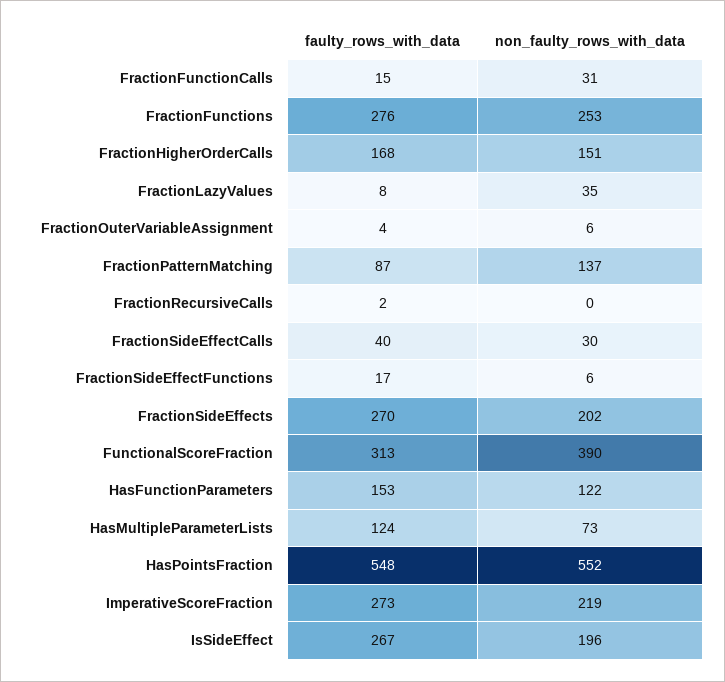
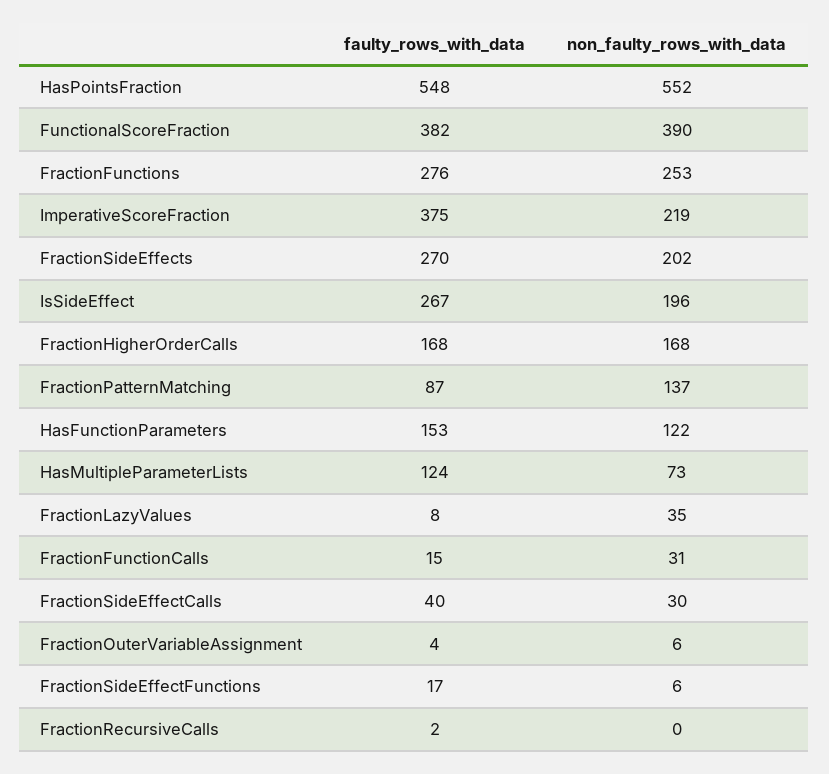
  {
    "faulty_rows_with_data": {
      "FractionFunctionCalls": 15,
      "FractionFunctions": 276,
      "FractionHigherOrderCalls": 168,
      "FractionLazyValues": 8,
      "FractionOuterVariableAssignment": 4,
      "FractionPatternMatching": 87,
      "FractionRecursiveCalls": 2,
      "FractionSideEffectCalls": 40,
      "FractionSideEffectFunctions": 17,
      "FractionSideEffects": 270,
-     "FunctionalScoreFraction": 313,
+     "FunctionalScoreFraction": 382,
      "HasFunctionParameters": 153,
      "HasMultipleParameterLists": 124,
      "HasPointsFraction": 548,
-     "ImperativeScoreFraction": 273,
+     "ImperativeScoreFraction": 375,
      "IsSideEffect": 267
    },
    "non_faulty_rows_with_data": {
      "FractionFunctionCalls": 31,
      "FractionFunctions": 253,
-     "FractionHigherOrderCalls": 151,
+     "FractionHigherOrderCalls": 168,
      "FractionLazyValues": 35,
      "FractionOuterVariableAssignment": 6,
      "FractionPatternMatching": 137,
      "FractionRecursiveCalls": 0,
      "FractionSideEffectCalls": 30,
      "FractionSideEffectFunctions": 6,
      "FractionSideEffects": 202,
      "FunctionalScoreFraction": 390,
      "HasFunctionParameters": 122,
      "HasMultipleParameterLists": 73,
      "HasPointsFraction": 552,
      "ImperativeScoreFraction": 219,
      "IsSideEffect": 196
    }
  }

